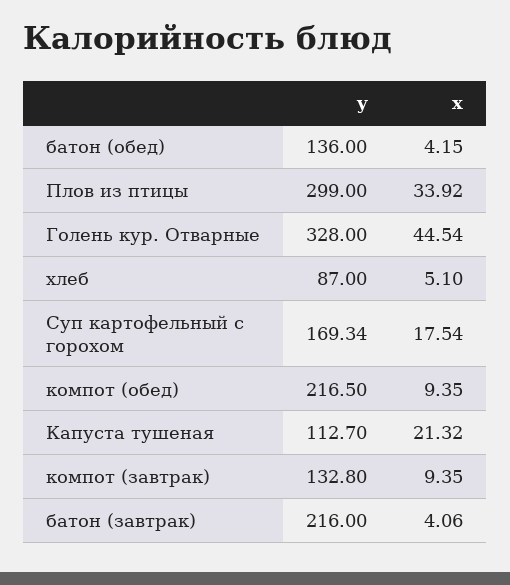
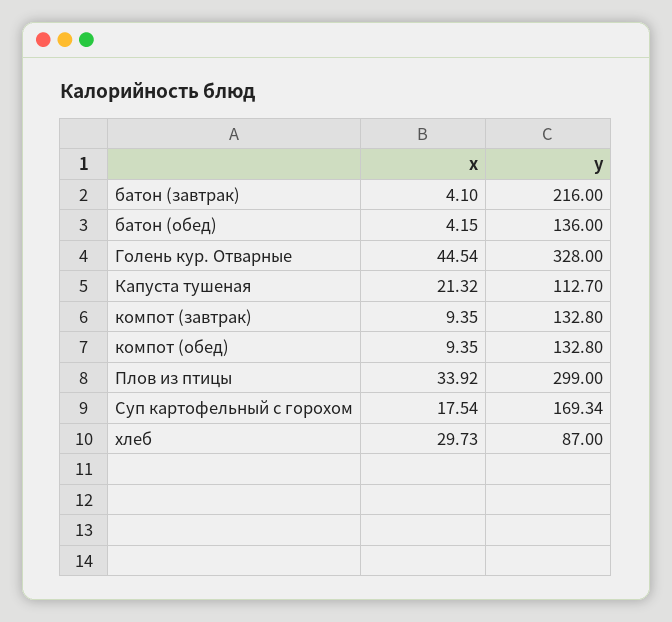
  {
    "y": {
      "батон (обед)": 136,
      "Плов из птицы": 299,
      "Голень кур. Отварные": 328,
      "хлеб": 87,
      "Суп картофельный с горохом": 169.34,
-     "компот (обед)": 216.5,
+     "компот (обед)": 132.8,
      "Капуста тушеная": 112.7,
      "компот (завтрак)": 132.8,
      "батон (завтрак)": 216
    },
    "x": {
      "батон (обед)": 4.15,
      "Плов из птицы": 33.92,
      "Голень кур. Отварные": 44.54,
-     "хлеб": 5.1,
+     "хлеб": 29.73,
      "Суп картофельный с горохом": 17.54,
      "компот (обед)": 9.35,
      "Капуста тушеная": 21.32,
      "компот (завтрак)": 9.35,
-     "батон (завтрак)": 4.06
+     "батон (завтрак)": 4.1
    }
  }

